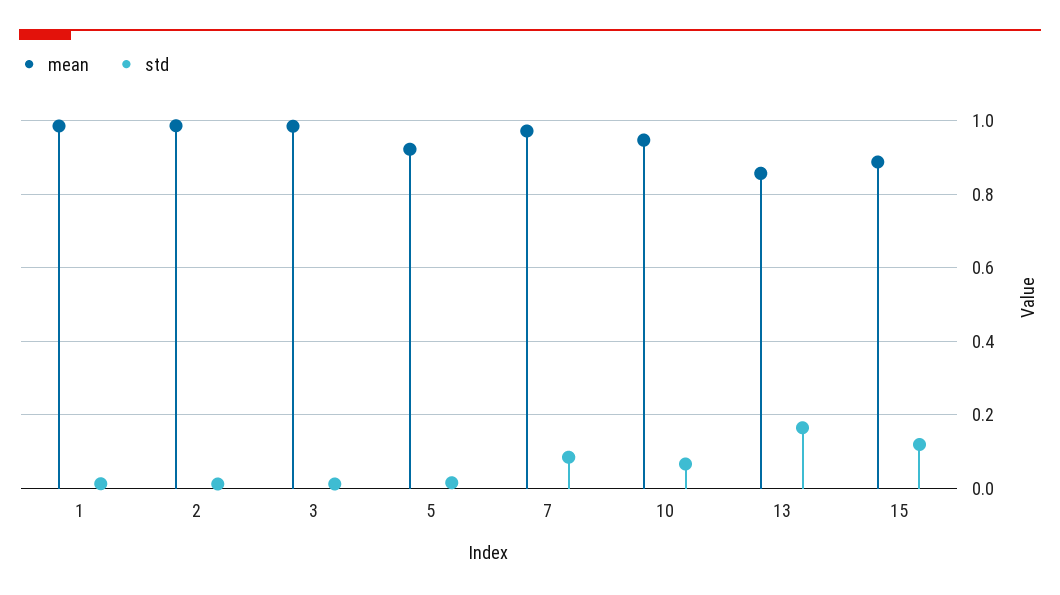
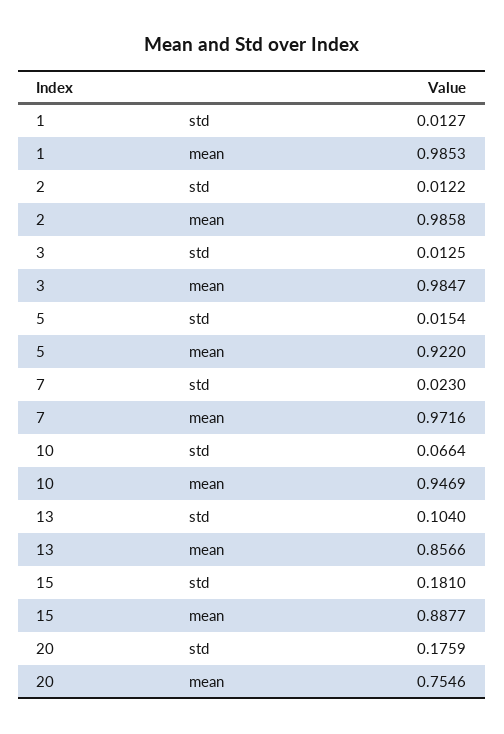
  {
    "mean": {
      "1": 0.9853,
      "2": 0.9858,
      "3": 0.9847,
      "5": 0.922,
      "7": 0.9716,
      "10": 0.9469,
      "13": 0.8566,
-     "15": 0.8877
+     "15": 0.8877,
+     "20": 0.7546
    },
    "std": {
      "1": 0.0127,
      "2": 0.0122,
      "3": 0.0125,
      "5": 0.0154,
-     "7": 0.08,
+     "7": 0.023,
      "10": 0.0664,
-     "13": 0.16,
+     "13": 0.104,
-     "15": 0.12
+     "15": 0.181,
+     "20": 0.1759
    }
  }

